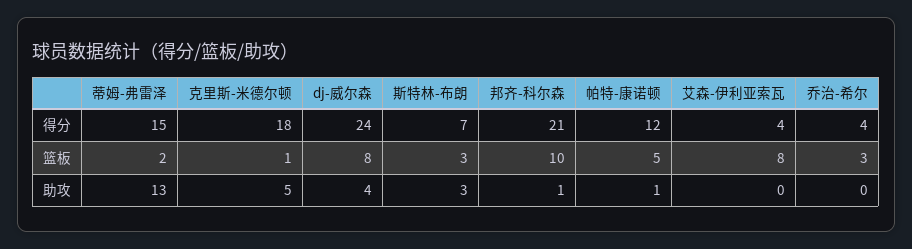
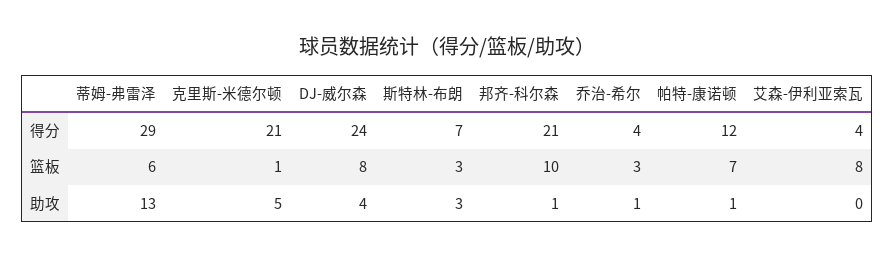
  {
    "蒂姆-弗雷泽": {
-     "得分": 15,
+     "得分": 29,
-     "篮板": 2,
+     "篮板": 6,
      "助攻": 13
    },
    "克里斯-米德尔顿": {
-     "得分": 18,
+     "得分": 21,
      "篮板": 1,
      "助攻": 5
    },
    "dj-威尔森": {
      "得分": 24,
      "篮板": 8,
      "助攻": 4
    },
    "斯特林-布朗": {
      "得分": 7,
      "篮板": 3,
      "助攻": 3
    },
    "邦齐-科尔森": {
      "得分": 21,
      "篮板": 10,
      "助攻": 1
    },
    "帕特-康诺顿": {
      "得分": 12,
-     "篮板": 5,
+     "篮板": 7,
      "助攻": 1
    },
    "艾森-伊利亚索瓦": {
      "得分": 4,
      "篮板": 8,
      "助攻": 0
    },
    "乔治-希尔": {
      "得分": 4,
      "篮板": 3,
-     "助攻": 0
+     "助攻": 1
    }
  }

